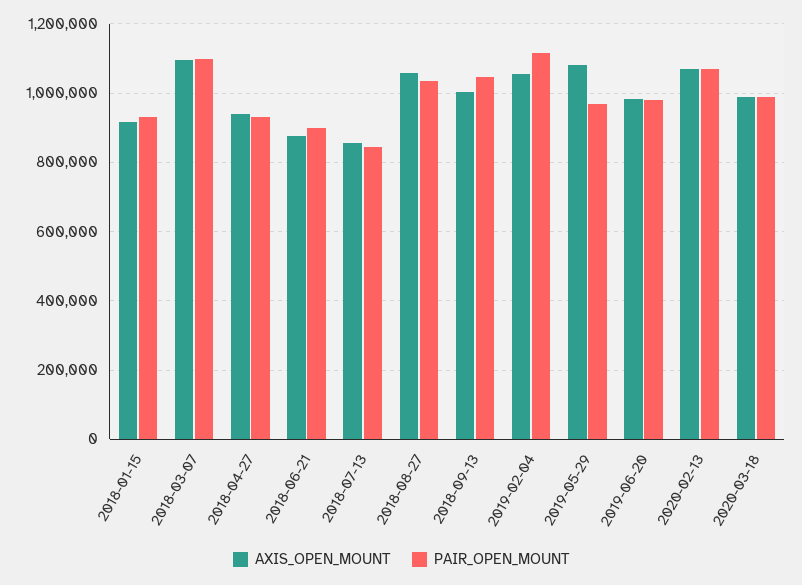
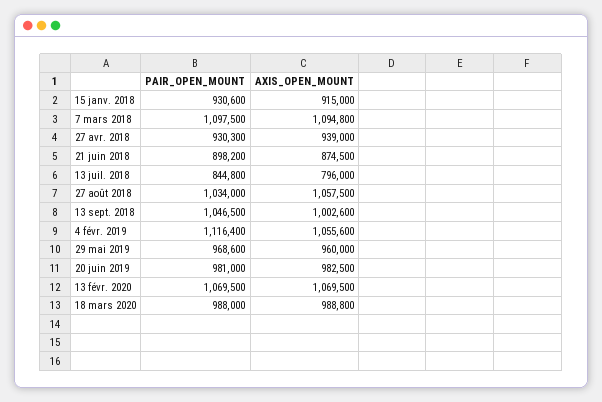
  {
    "AXIS_OPEN_MOUNT": {
      "2018-01-15": 915000,
      "2018-03-07": 1094800,
      "2018-04-27": 939000,
      "2018-06-21": 874500,
-     "2018-07-13": 860000,
+     "2018-07-13": 796000,
      "2018-08-27": 1057500,
      "2018-09-13": 1002600,
      "2019-02-04": 1055600,
-     "2019-05-29": 1080000,
+     "2019-05-29": 960000,
      "2019-06-20": 982500,
      "2020-02-13": 1069500,
      "2020-03-18": 988800
    },
    "PAIR_OPEN_MOUNT": {
      "2018-01-15": 930600,
      "2018-03-07": 1097500,
      "2018-04-27": 930300,
      "2018-06-21": 898200,
      "2018-07-13": 844800,
      "2018-08-27": 1034000,
      "2018-09-13": 1046500,
      "2019-02-04": 1116400,
      "2019-05-29": 968600,
      "2019-06-20": 981000,
      "2020-02-13": 1069500,
      "2020-03-18": 988000
    }
  }

